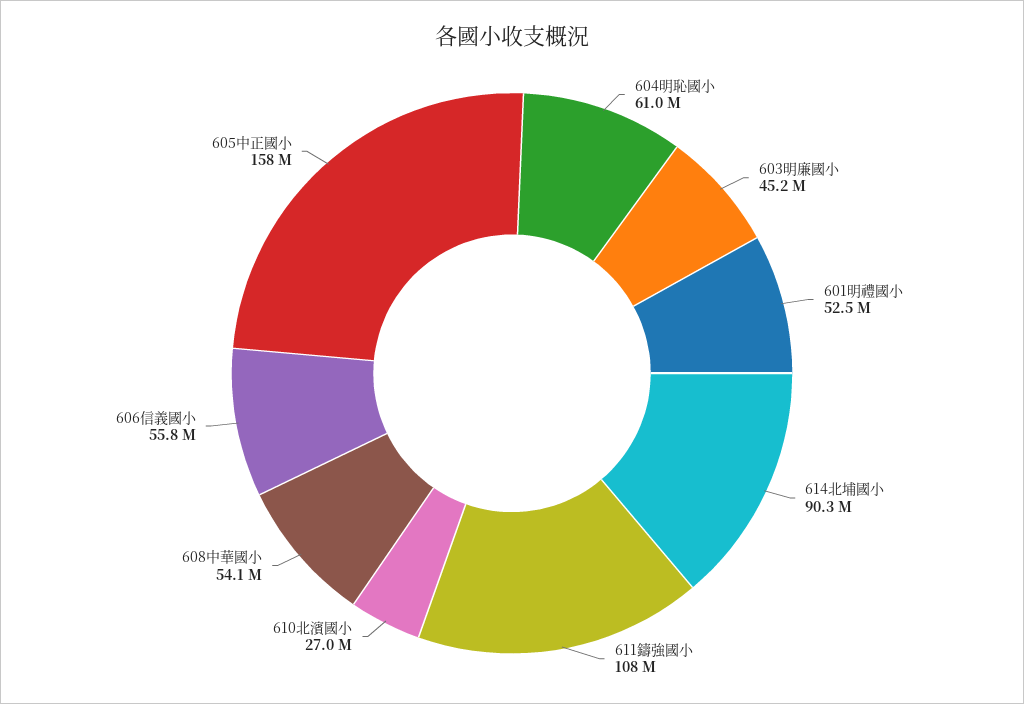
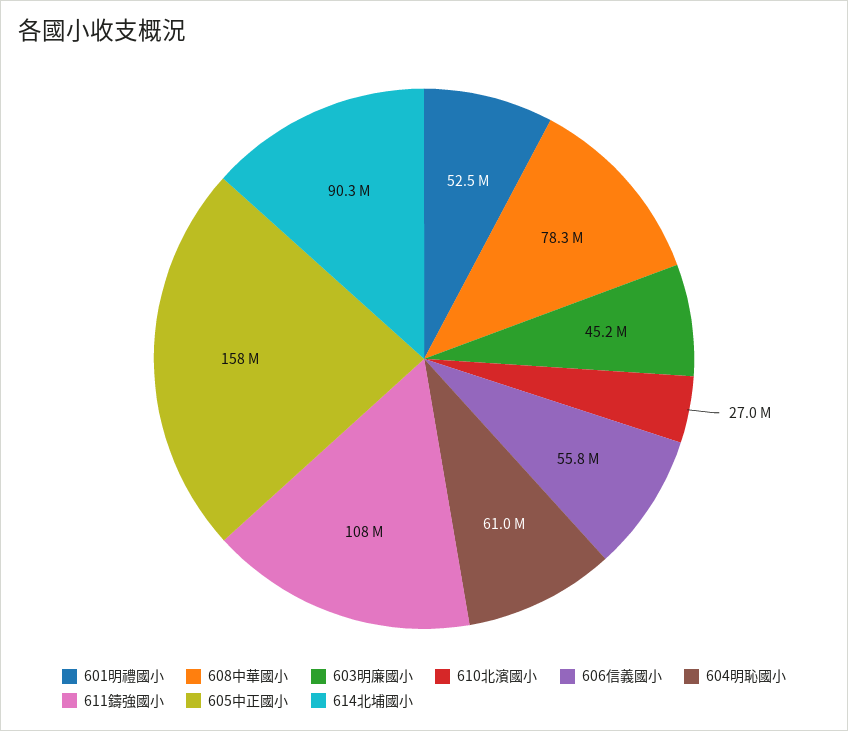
  {
    "604明恥國小": 61000000,
    "603明廉國小": 45200000,
    "601明禮國小": 52500000,
    "614北埔國小": 90300000,
    "611鑄強國小": 108000000,
    "610北濱國小": 27000000,
-   "608中華國小": 54100000,
+   "608中華國小": 78300000,
    "606信義國小": 55800000,
    "605中正國小": 158000000
  }

